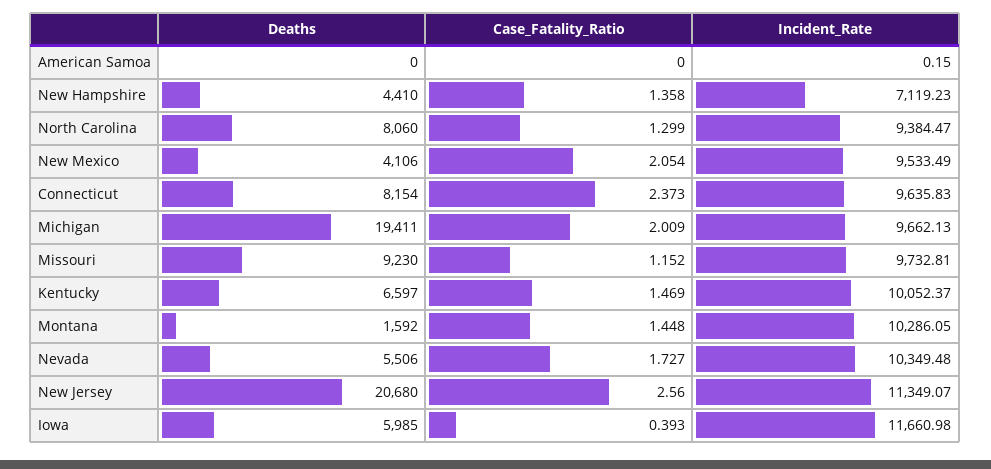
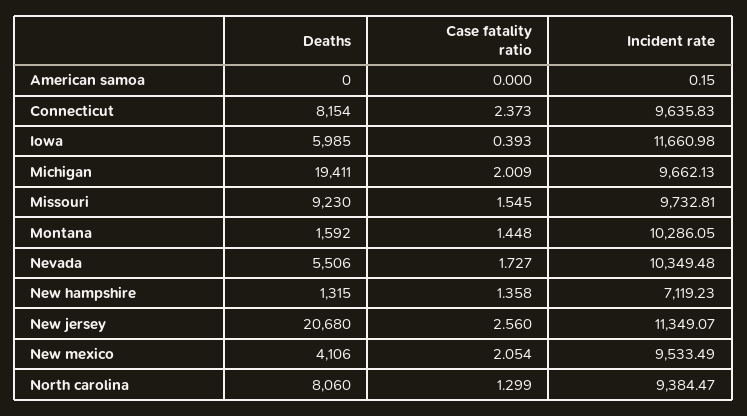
  {
    "Deaths": {
      "American Samoa": 0,
-     "New Hampshire": 4410,
+     "New Hampshire": 1315,
      "North Carolina": 8060,
      "New Mexico": 4106,
      "Connecticut": 8154,
      "Michigan": 19411,
      "Missouri": 9230,
-     "Kentucky": 6597,
      "Montana": 1592,
      "Nevada": 5506,
      "New Jersey": 20680,
      "Iowa": 5985
    },
    "Case_Fatality_Ratio": {
      "American Samoa": 0,
      "New Hampshire": 1.358,
      "North Carolina": 1.299,
      "New Mexico": 2.054,
      "Connecticut": 2.373,
      "Michigan": 2.009,
-     "Missouri": 1.152,
+     "Missouri": 1.545,
-     "Kentucky": 1.469,
      "Montana": 1.448,
      "Nevada": 1.727,
      "New Jersey": 2.56,
      "Iowa": 0.393
    },
    "Incident_Rate": {
      "American Samoa": 0.15,
      "New Hampshire": 7119.23,
      "North Carolina": 9384.47,
      "New Mexico": 9533.49,
      "Connecticut": 9635.83,
      "Michigan": 9662.13,
      "Missouri": 9732.81,
-     "Kentucky": 10052.37,
      "Montana": 10286.05,
      "Nevada": 10349.48,
      "New Jersey": 11349.07,
      "Iowa": 11660.98
    }
  }

